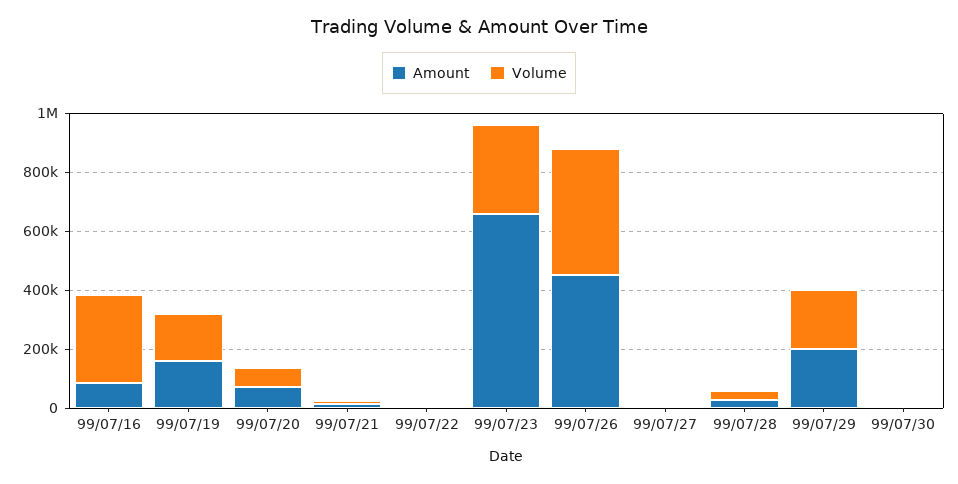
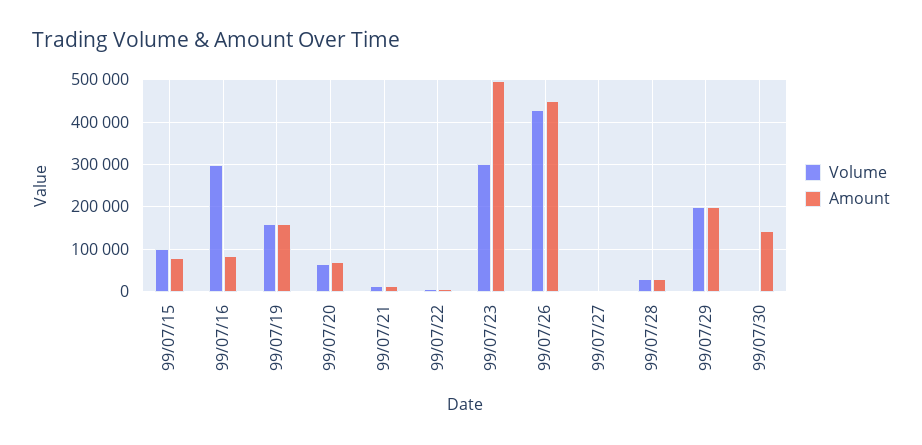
  {
    "Amount": {
      "99/07/16": 80000,
      "99/07/19": 160000,
      "99/07/20": 80000,
      "99/07/21": 20000,
      "99/07/22": 0,
-     "99/07/23": 650000,
+     "99/07/23": 500000,
      "99/07/26": 460000,
      "99/07/27": 0,
      "99/07/28": 20000,
      "99/07/29": 200000,
-     "99/07/30": 0
+     "99/07/30": 140000,
+     "99/07/15": 80000
    },
    "Volume": {
      "99/07/16": 300000,
      "99/07/19": 160000,
      "99/07/20": 60000,
      "99/07/21": 20000,
      "99/07/22": 0,
      "99/07/23": 300000,
      "99/07/26": 420000,
      "99/07/27": 0,
      "99/07/28": 40000,
      "99/07/29": 200000,
-     "99/07/30": 0
+     "99/07/30": 0,
+     "99/07/15": 100000
    }
  }

